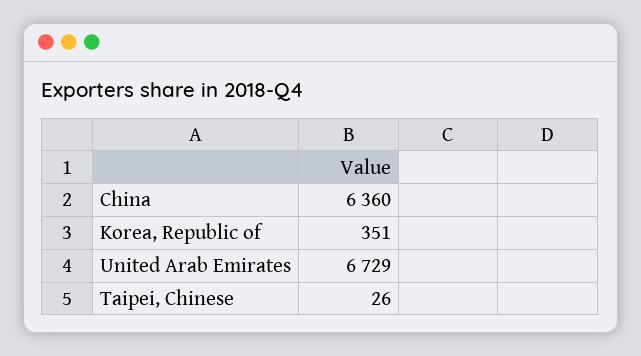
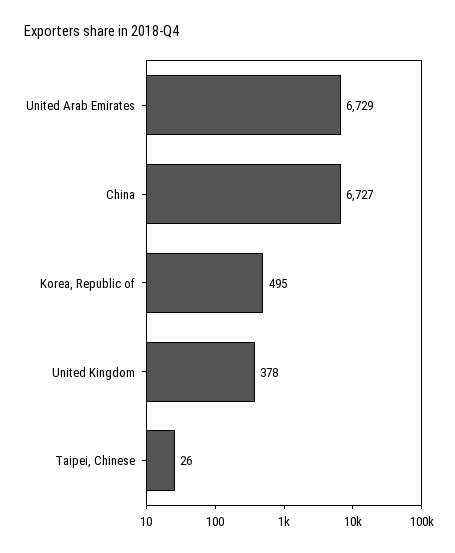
  {
-   "China": 6360,
+   "China": 6727,
-   "Korea, Republic of": 351,
+   "Korea, Republic of": 495,
    "United Arab Emirates": 6729,
-   "Taipei, Chinese": 26
+   "Taipei, Chinese": 26,
+   "United Kingdom": 378
  }

